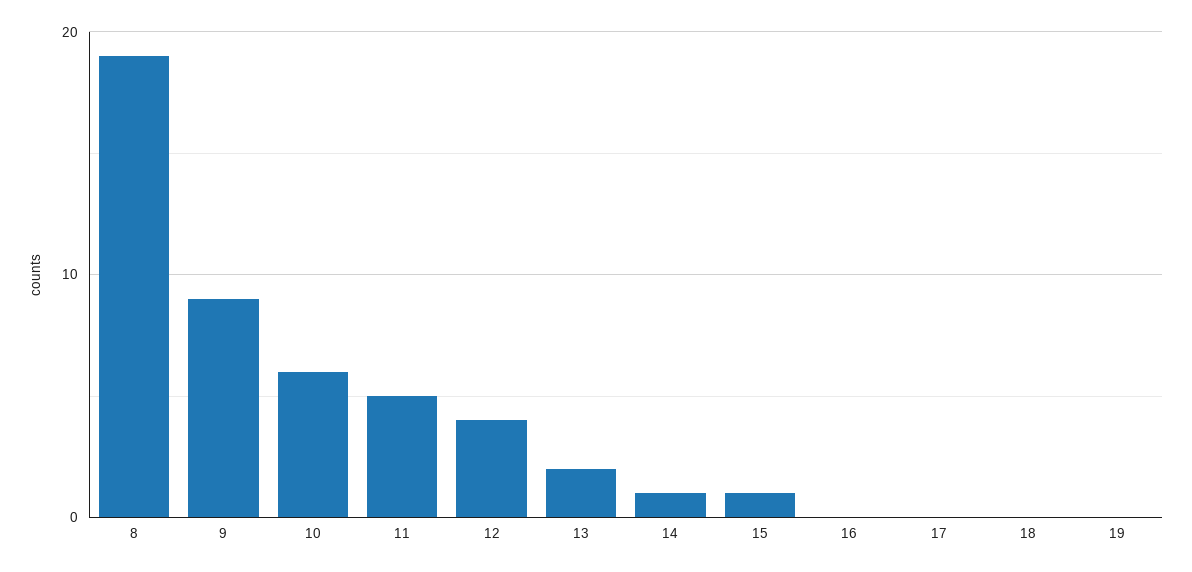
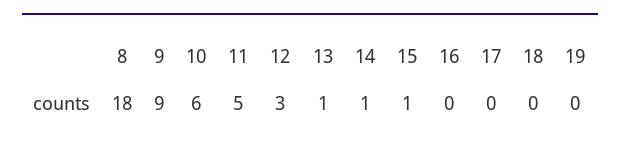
  {
-   "8": 19,
+   "8": 18,
    "9": 9,
    "10": 6,
    "11": 5,
-   "12": 4,
+   "12": 3,
-   "13": 2,
+   "13": 1,
    "14": 1,
    "15": 1,
    "16": 0,
    "17": 0,
    "18": 0,
    "19": 0
  }

